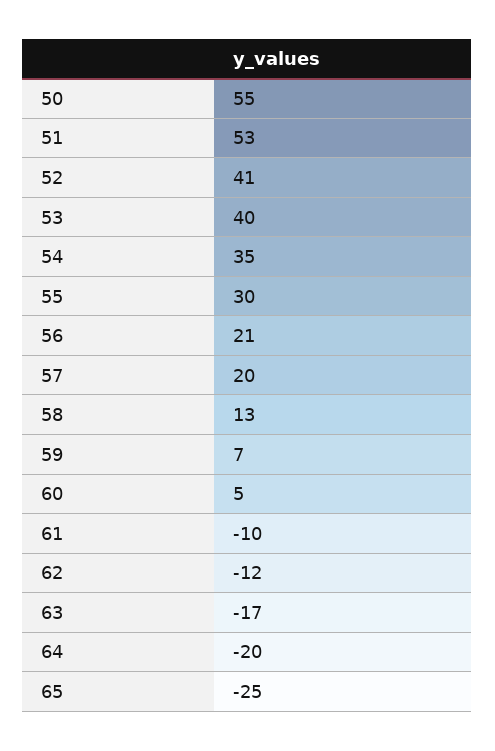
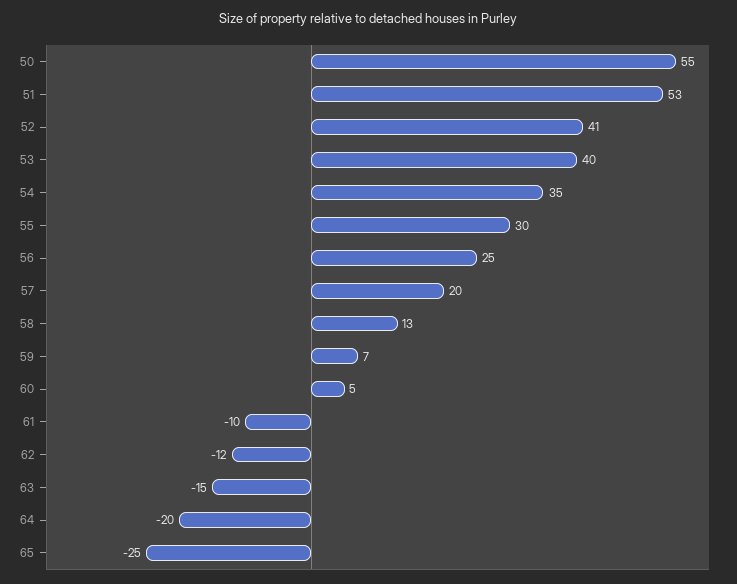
  {
    "50": 55,
    "51": 53,
    "52": 41,
    "53": 40,
    "54": 35,
    "55": 30,
-   "56": 21,
+   "56": 25,
    "57": 20,
    "58": 13,
    "59": 7,
    "60": 5,
    "61": -10,
    "62": -12,
-   "63": -17,
+   "63": -15,
    "64": -20,
    "65": -25
  }

